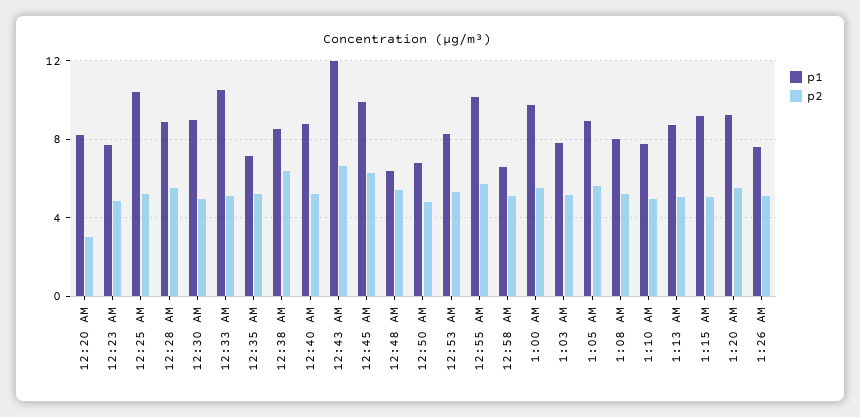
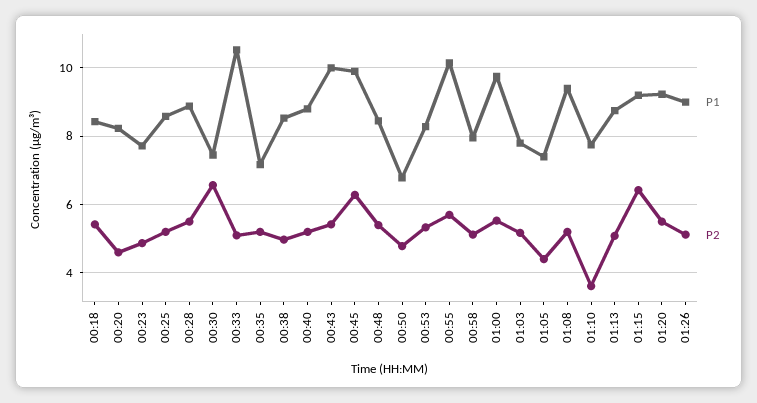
  {
    "p1": {
      "12:20 AM": 8.2,
      "12:23 AM": 7.8,
-     "12:25 AM": 10.5,
+     "12:25 AM": 8.6,
      "12:28 AM": 8.8,
-     "12:30 AM": 9,
+     "12:30 AM": 7.4,
      "12:33 AM": 10.6,
      "12:35 AM": 7.2,
      "12:38 AM": 8.6,
      "12:40 AM": 8.8,
-     "12:43 AM": 12,
+     "12:43 AM": 10,
      "12:45 AM": 10,
-     "12:48 AM": 6.5,
+     "12:48 AM": 8.4,
      "12:50 AM": 6.8,
      "12:53 AM": 8.2,
      "12:55 AM": 10.2,
-     "12:58 AM": 6.5,
+     "12:58 AM": 8,
      "1:00 AM": 9.8,
      "1:03 AM": 7.8,
-     "1:05 AM": 9,
+     "1:05 AM": 7.4,
-     "1:08 AM": 8,
+     "1:08 AM": 9.4,
      "1:10 AM": 7.8,
      "1:13 AM": 8.8,
      "1:15 AM": 9.2,
      "1:20 AM": 9.2,
-     "1:26 AM": 7.5
+     "1:26 AM": 9,
+     "00:18": 8.4
    },
    "p2": {
-     "12:20 AM": 3,
+     "12:20 AM": 4.6,
      "12:23 AM": 4.8,
      "12:25 AM": 5.2,
      "12:28 AM": 5.6,
-     "12:30 AM": 5,
+     "12:30 AM": 6.6,
      "12:33 AM": 5.2,
      "12:35 AM": 5.2,
-     "12:38 AM": 6.5,
+     "12:38 AM": 5,
      "12:40 AM": 5.2,
-     "12:43 AM": 6.5,
+     "12:43 AM": 5.4,
      "12:45 AM": 6.2,
      "12:48 AM": 5.4,
      "12:50 AM": 4.8,
      "12:53 AM": 5.4,
      "12:55 AM": 5.8,
      "12:58 AM": 5.2,
      "1:00 AM": 5.6,
      "1:03 AM": 5.2,
-     "1:05 AM": 5.5,
+     "1:05 AM": 4.4,
      "1:08 AM": 5.2,
-     "1:10 AM": 5,
+     "1:10 AM": 3.6,
      "1:13 AM": 5,
-     "1:15 AM": 5,
+     "1:15 AM": 6.4,
      "1:20 AM": 5.6,
-     "1:26 AM": 5.2
+     "1:26 AM": 5.2,
+     "00:18": 5.4
    }
  }

